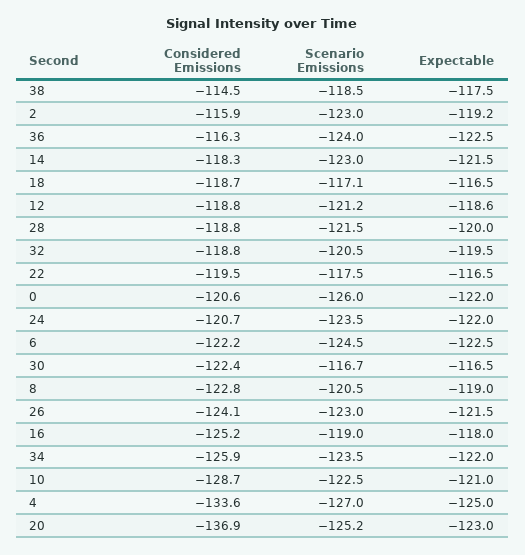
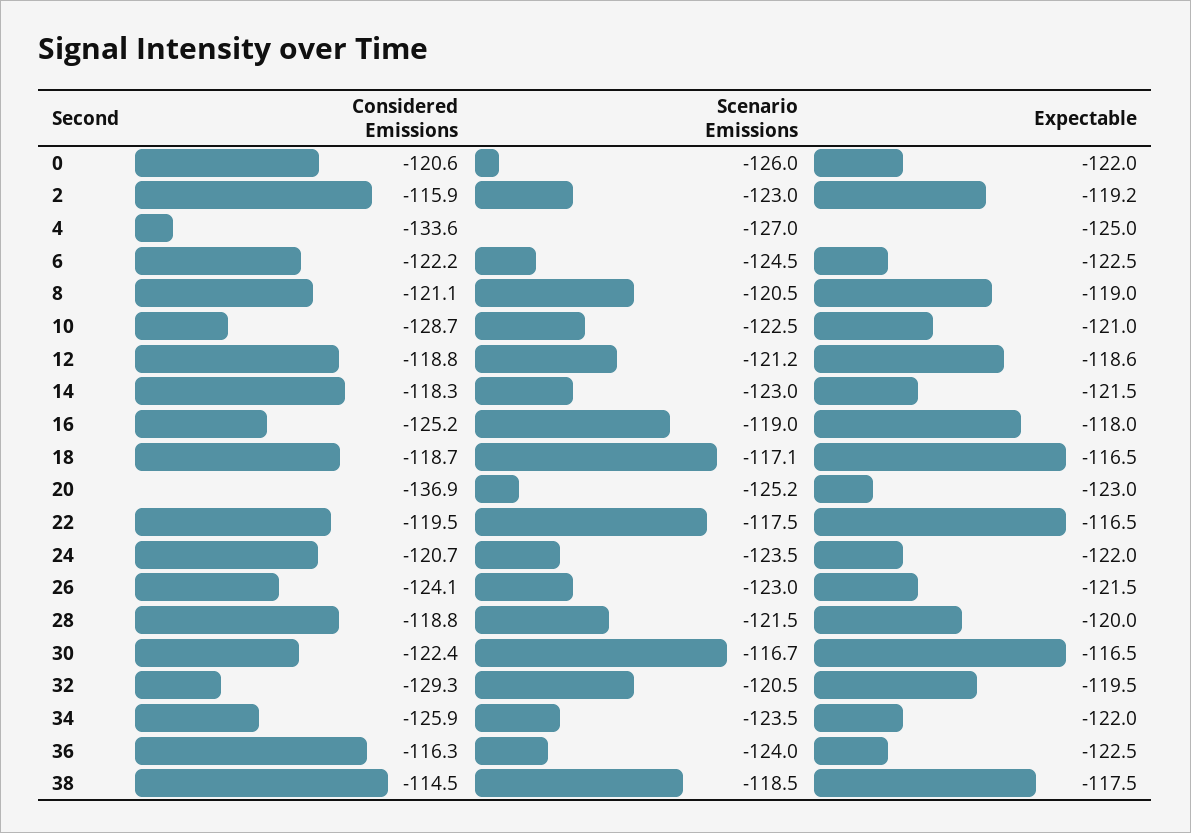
  {
    "Considered Emissions": {
      "38": -114.5,
      "2": -115.9,
      "36": -116.3,
      "14": -118.3,
      "18": -118.7,
      "12": -118.8,
      "28": -118.8,
-     "32": -118.8,
+     "32": -129.3,
      "22": -119.5,
      "0": -120.6,
      "24": -120.7,
      "6": -122.2,
      "30": -122.4,
-     "8": -122.8,
+     "8": -121.1,
      "26": -124.1,
      "16": -125.2,
      "34": -125.9,
      "10": -128.7,
      "4": -133.6,
      "20": -136.9
    },
    "Scenario Emissions": {
      "38": -118.5,
      "2": -123,
      "36": -124,
      "14": -123,
      "18": -117.1,
      "12": -121.2,
      "28": -121.5,
      "32": -120.5,
      "22": -117.5,
      "0": -126,
      "24": -123.5,
      "6": -124.5,
      "30": -116.7,
      "8": -120.5,
      "26": -123,
      "16": -119,
      "34": -123.5,
      "10": -122.5,
      "4": -127,
      "20": -125.2
    },
    "Expectable": {
      "38": -117.5,
      "2": -119.2,
      "36": -122.5,
      "14": -121.5,
      "18": -116.5,
      "12": -118.6,
      "28": -120,
      "32": -119.5,
      "22": -116.5,
      "0": -122,
      "24": -122,
      "6": -122.5,
      "30": -116.5,
      "8": -119,
      "26": -121.5,
      "16": -118,
      "34": -122,
      "10": -121,
      "4": -125,
      "20": -123
    }
  }

